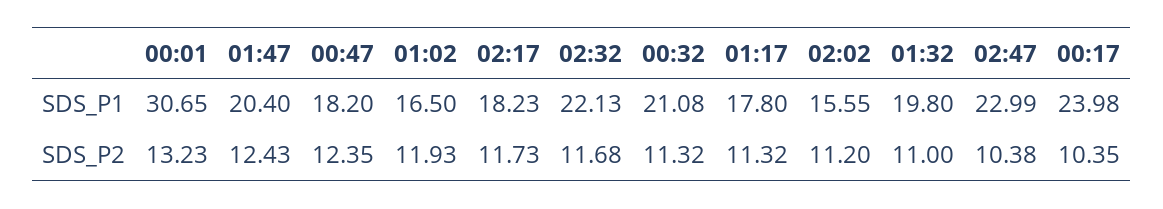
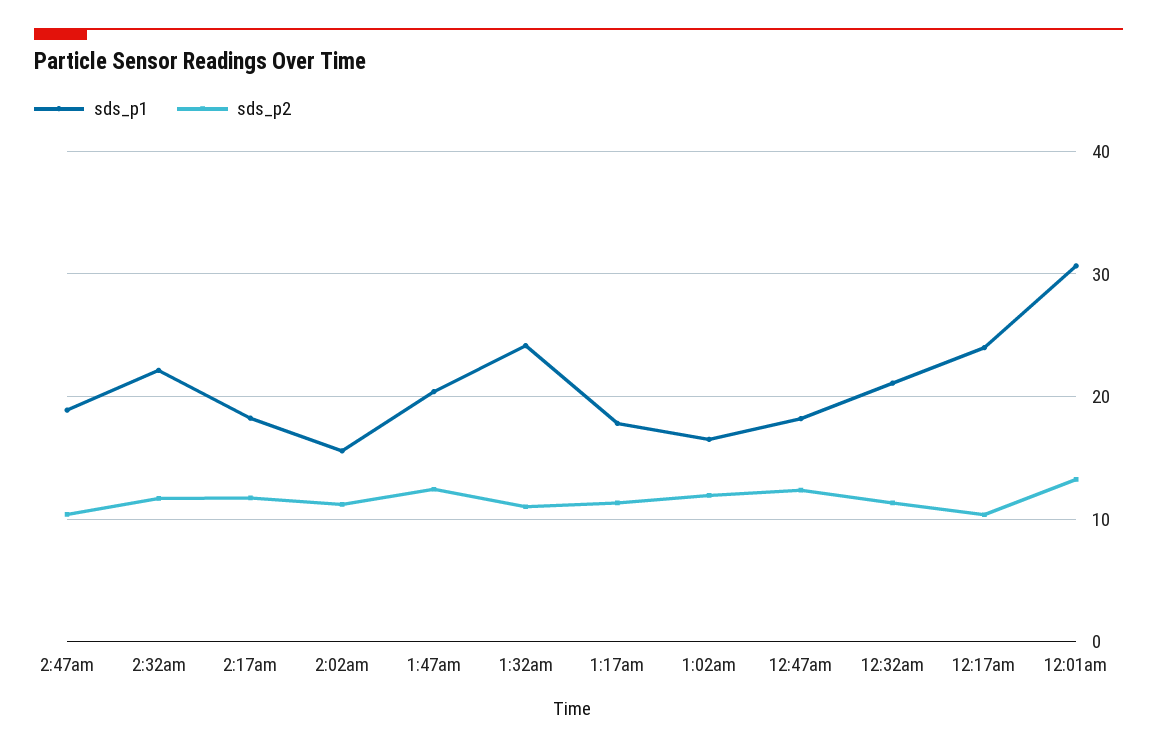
  {
    "SDS_P1": {
      "00:01": 30.65,
      "01:47": 20.4,
      "00:47": 18.2,
      "01:02": 16.5,
      "02:17": 18.23,
      "02:32": 22.13,
      "00:32": 21.08,
      "01:17": 17.8,
      "02:02": 15.55,
-     "01:32": 19.8,
+     "01:32": 24,
-     "02:47": 22.99,
+     "02:47": 19,
      "00:17": 23.98
    },
    "SDS_P2": {
      "00:01": 13.23,
      "01:47": 12.43,
      "00:47": 12.35,
      "01:02": 11.93,
      "02:17": 11.73,
      "02:32": 11.68,
      "00:32": 11.32,
      "01:17": 11.32,
      "02:02": 11.2,
      "01:32": 11,
      "02:47": 10.38,
      "00:17": 10.35
    }
  }

